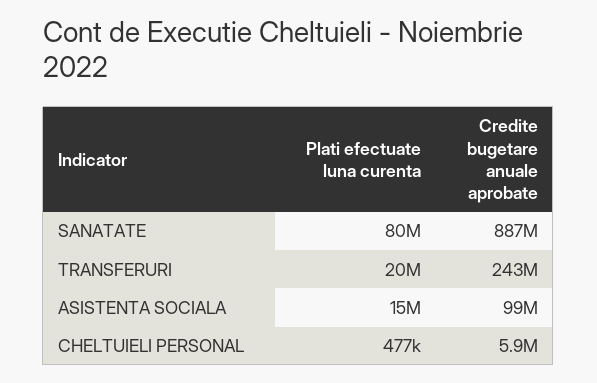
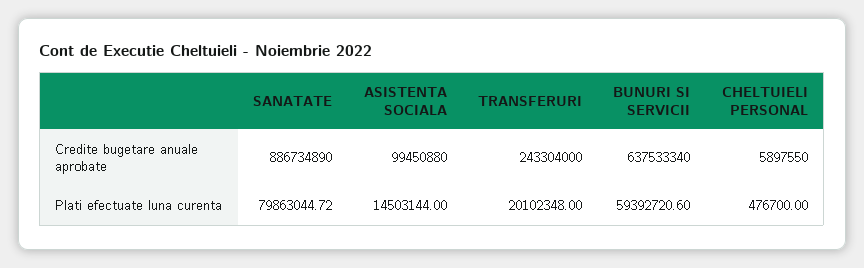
  {
    "Plati efectuate luna curenta": {
      "SANATATE": 79863044.72,
      "TRANSFERURI": 20102348,
      "ASISTENTA SOCIALA": 14503144,
-     "CHELTUIELI PERSONAL": 476700
+     "CHELTUIELI PERSONAL": 476700,
+     "BUNURI SI SERVICII": 59392720.6
    },
    "Credite bugetare anuale aprobate": {
      "SANATATE": 886734890,
      "TRANSFERURI": 243304000,
      "ASISTENTA SOCIALA": 99450880,
-     "CHELTUIELI PERSONAL": 5897550
+     "CHELTUIELI PERSONAL": 5897550,
+     "BUNURI SI SERVICII": 637533340
    }
  }

